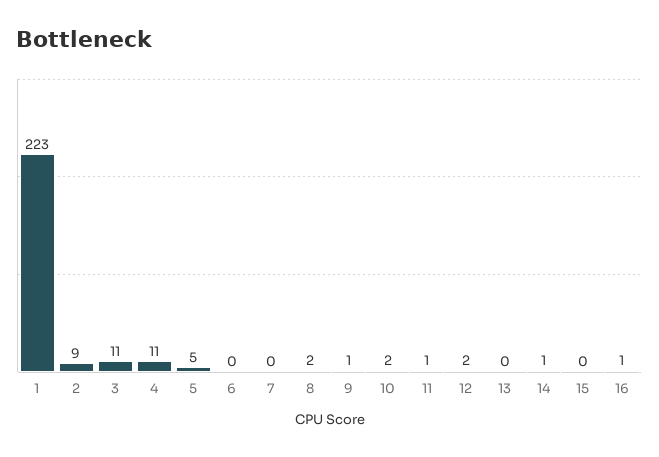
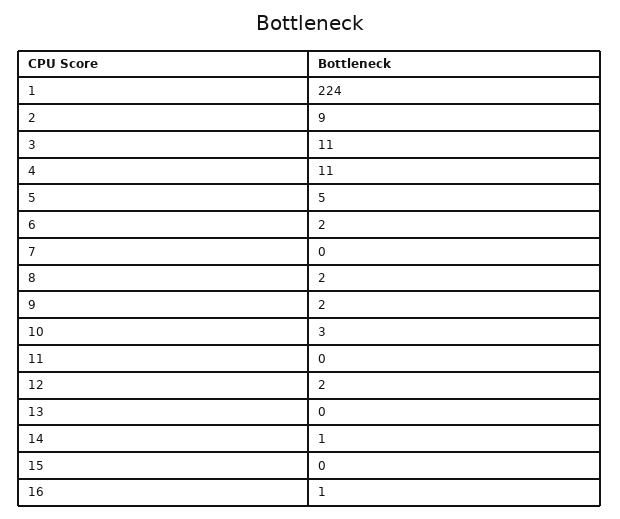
  {
-   "1": 223,
+   "1": 224,
    "2": 9,
    "3": 11,
    "4": 11,
    "5": 5,
-   "6": 0,
+   "6": 2,
    "7": 0,
    "8": 2,
-   "9": 1,
+   "9": 2,
-   "10": 2,
+   "10": 3,
-   "11": 1,
+   "11": 0,
    "12": 2,
    "13": 0,
    "14": 1,
    "15": 0,
    "16": 1
  }

